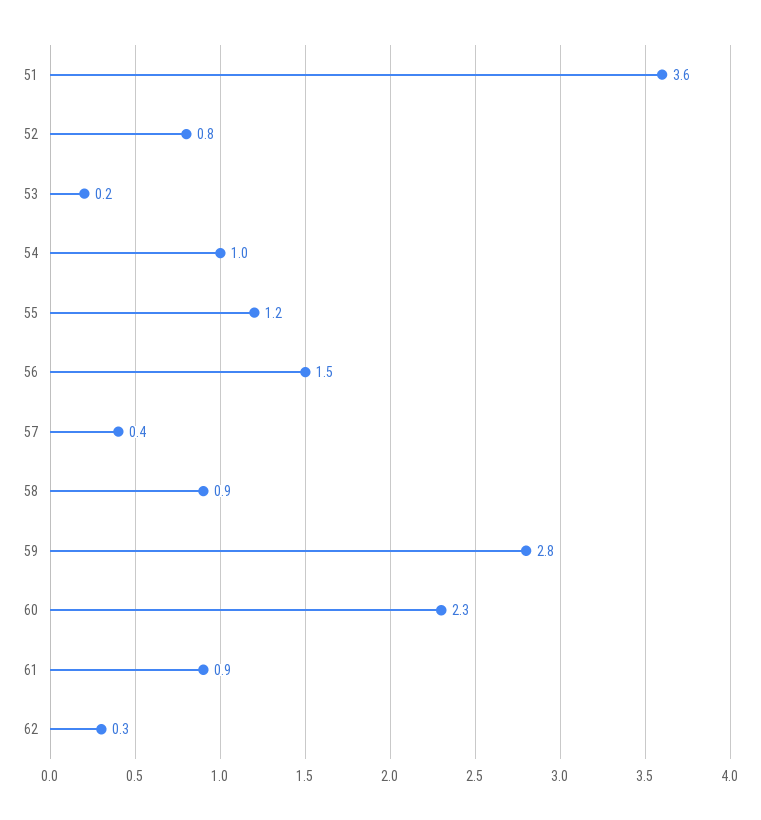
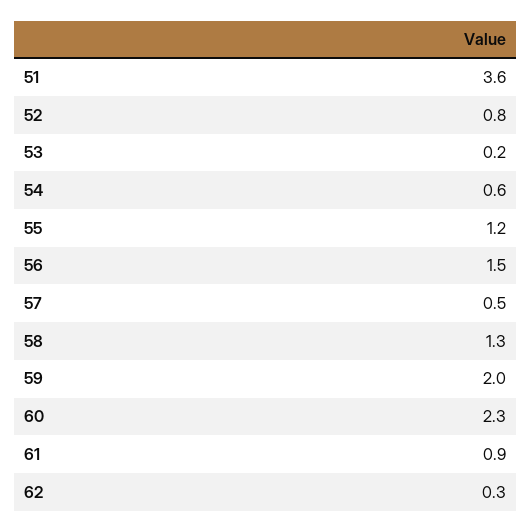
  {
    "51": 3.6,
    "52": 0.8,
    "53": 0.2,
-   "54": 1,
+   "54": 0.6,
    "55": 1.2,
    "56": 1.5,
-   "57": 0.4,
+   "57": 0.5,
-   "58": 0.9,
+   "58": 1.3,
-   "59": 2.8,
+   "59": 2,
    "60": 2.3,
    "61": 0.9,
    "62": 0.3
  }

